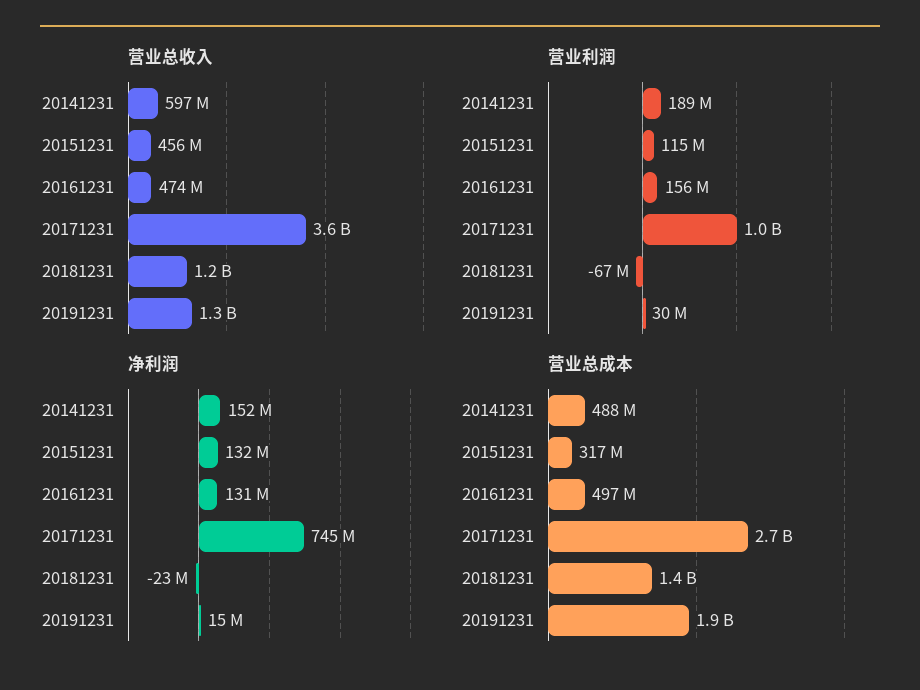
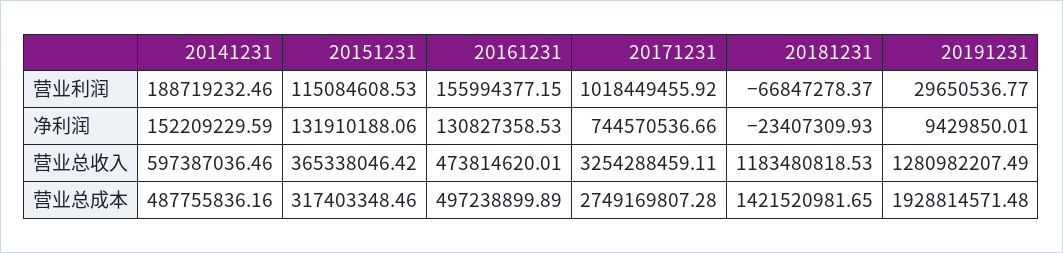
  {
    "营业总收入": {
      "20141231": 597387036.46,
-     "20151231": 456000000,
+     "20151231": 365338046.42,
      "20161231": 473814620.01,
-     "20171231": 3600000000,
+     "20171231": 3254288459.11,
      "20181231": 1183480818.53,
      "20191231": 1280982207.49
    },
    "营业利润": {
      "20141231": 188719232.46,
      "20151231": 115084608.53,
      "20161231": 155994377.15,
      "20171231": 1018449455.92,
      "20181231": -66847278.37,
      "20191231": 29650536.77
    },
    "净利润": {
      "20141231": 152209229.59,
      "20151231": 131910188.06,
      "20161231": 130827358.53,
      "20171231": 744570536.66,
      "20181231": -23407309.93,
-     "20191231": 15000000
+     "20191231": 9429850.01
    },
    "营业总成本": {
      "20141231": 487755836.16,
      "20151231": 317403348.46,
      "20161231": 497238899.89,
      "20171231": 2749169807.28,
      "20181231": 1421520981.65,
      "20191231": 1928814571.48
    }
  }

